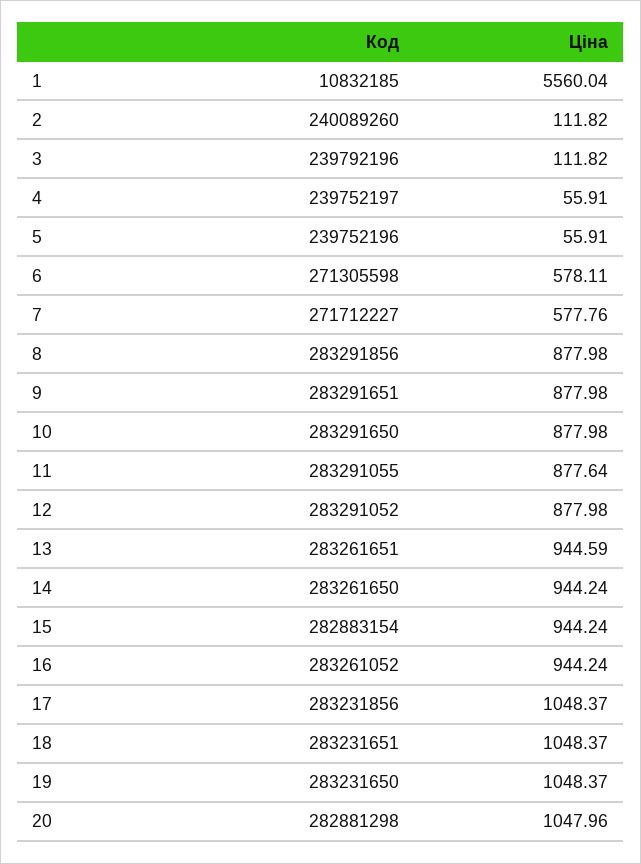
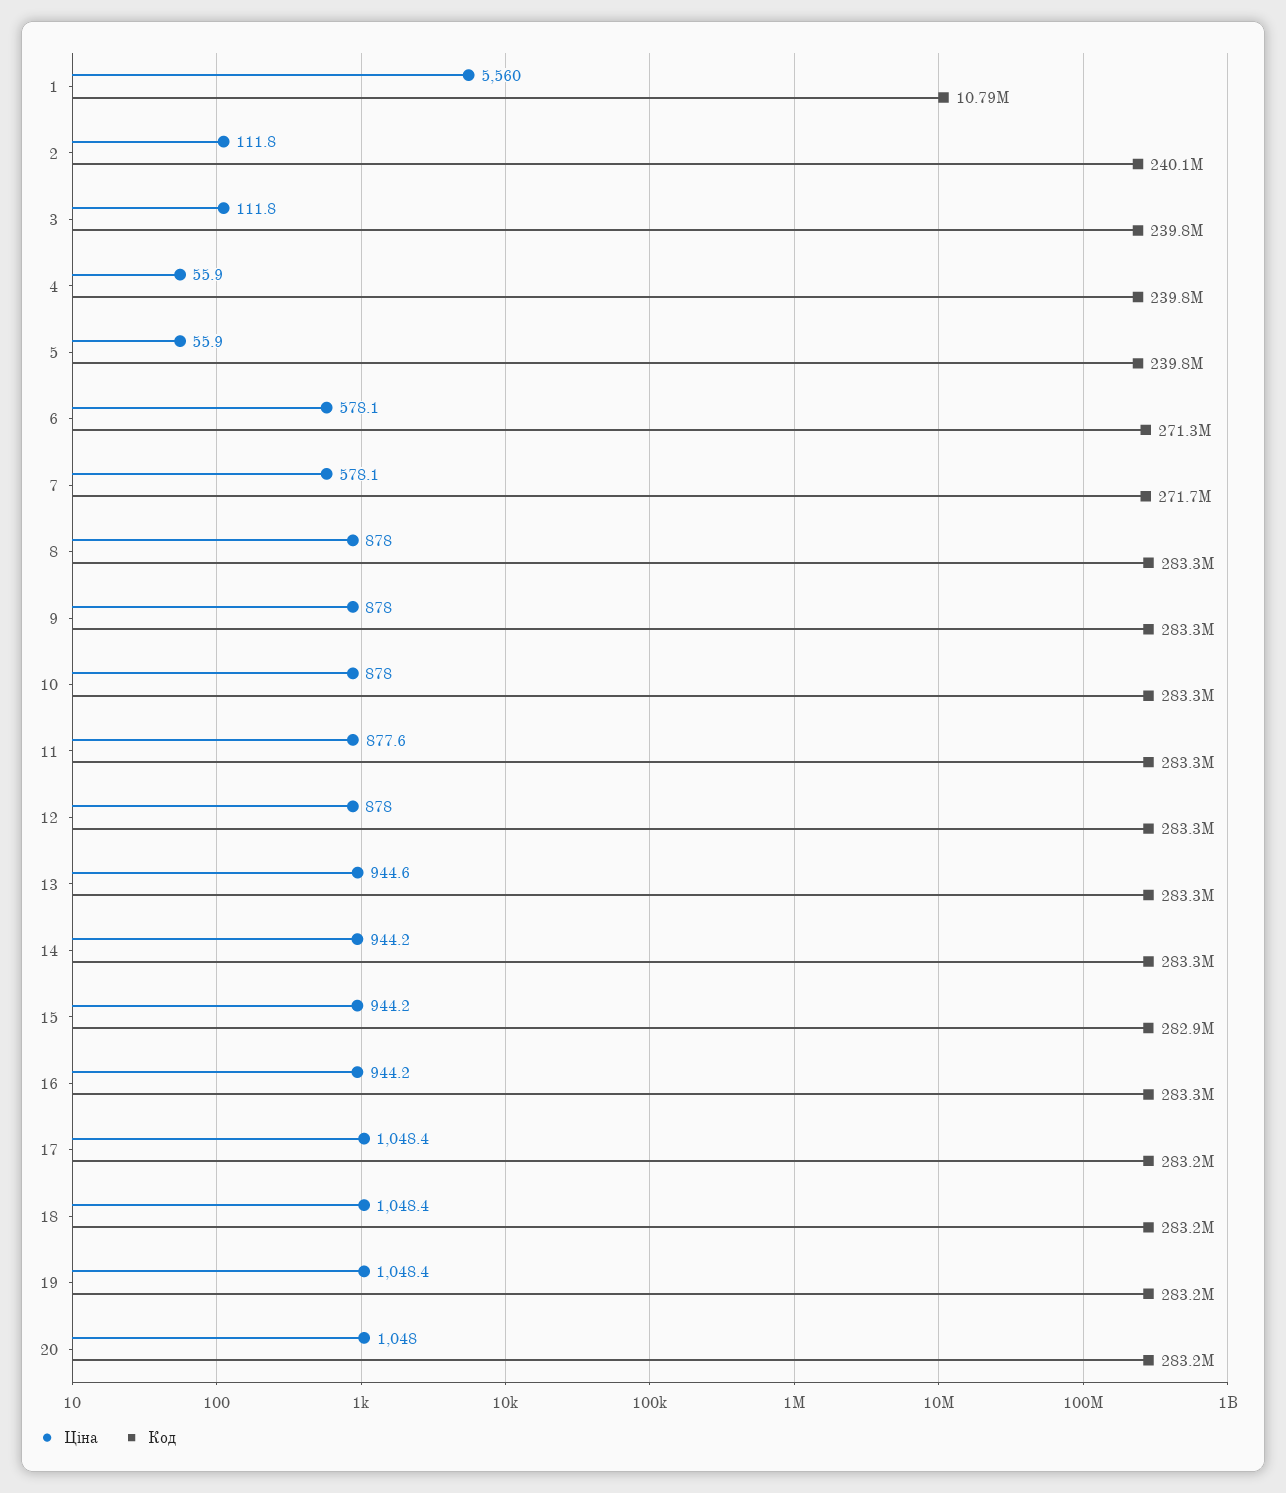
  {
    "Код": {
-     "1": 10832185,
+     "1": 10790000,
      "2": 240089260,
      "3": 239792196,
      "4": 239752197,
      "5": 239752196,
      "6": 271305598,
      "7": 271712227,
      "8": 283291856,
      "9": 283291651,
      "10": 283291650,
      "11": 283291055,
      "12": 283291052,
      "13": 283261651,
      "14": 283261650,
      "15": 282883154,
      "16": 283261052,
      "17": 283231856,
      "18": 283231651,
      "19": 283231650,
-     "20": 282881298
+     "20": 283200000
    },
    "Ціна": {
      "1": 5560.04,
      "2": 111.82,
      "3": 111.82,
      "4": 55.91,
      "5": 55.91,
      "6": 578.11,
-     "7": 577.76,
+     "7": 578.1,
      "8": 877.98,
      "9": 877.98,
      "10": 877.98,
      "11": 877.64,
      "12": 877.98,
      "13": 944.59,
      "14": 944.24,
      "15": 944.24,
      "16": 944.24,
      "17": 1048.37,
      "18": 1048.37,
      "19": 1048.37,
      "20": 1047.96
    }
  }

